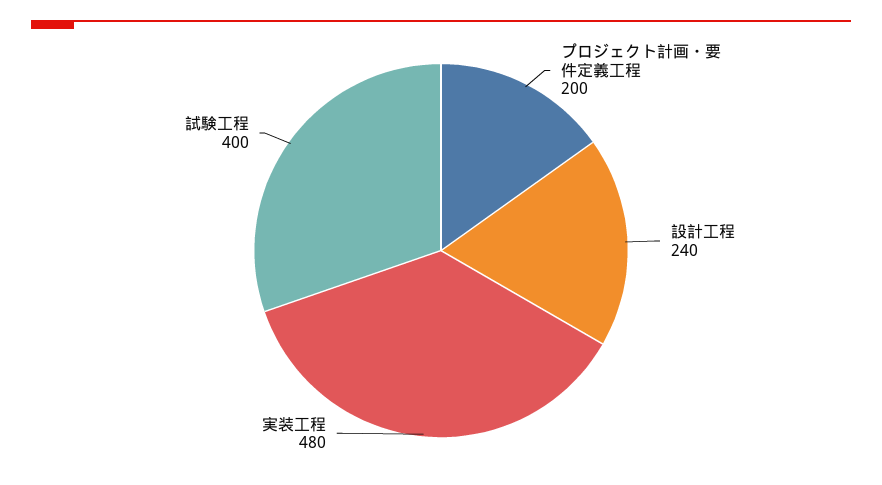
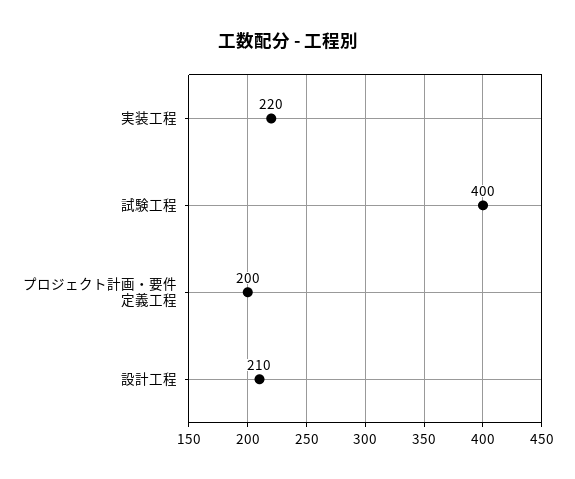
  {
    "プロジェクト計画・要件定義工程": 200,
-   "設計工程": 240,
+   "設計工程": 210,
-   "実装工程": 480,
+   "実装工程": 220,
    "試験工程": 400
  }

